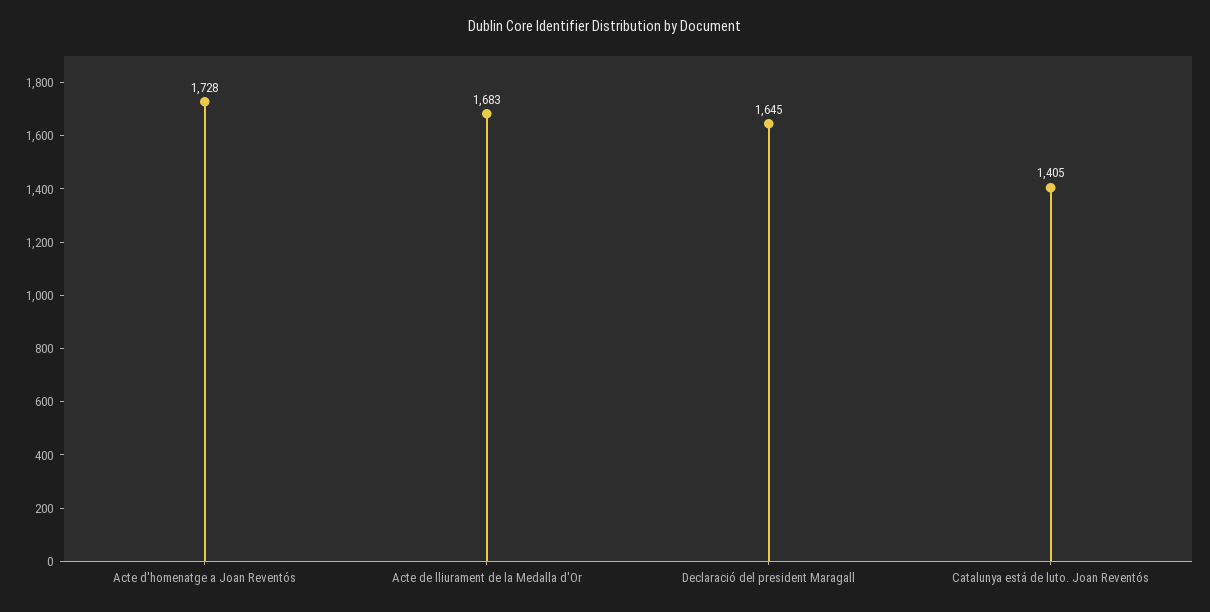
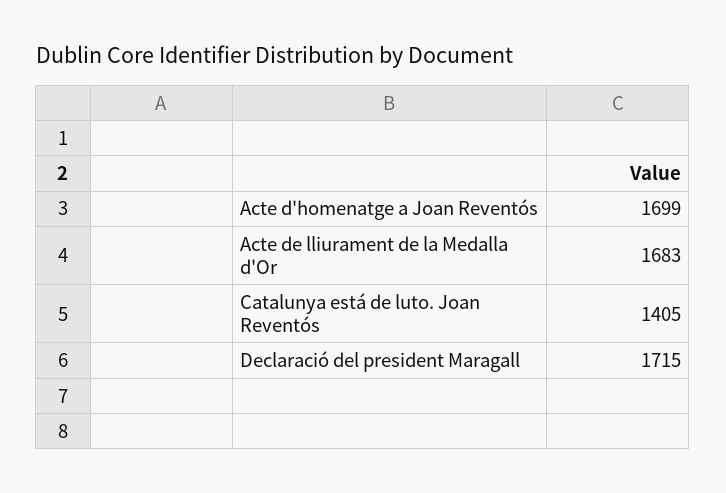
  {
-   "Acte d'homenatge a Joan Reventós": 1728,
+   "Acte d'homenatge a Joan Reventós": 1699,
    "Acte de lliurament de la Medalla d'Or": 1683,
-   "Declaració del president Maragall": 1645,
+   "Declaració del president Maragall": 1715,
    "Catalunya está de luto. Joan Reventós": 1405
  }

